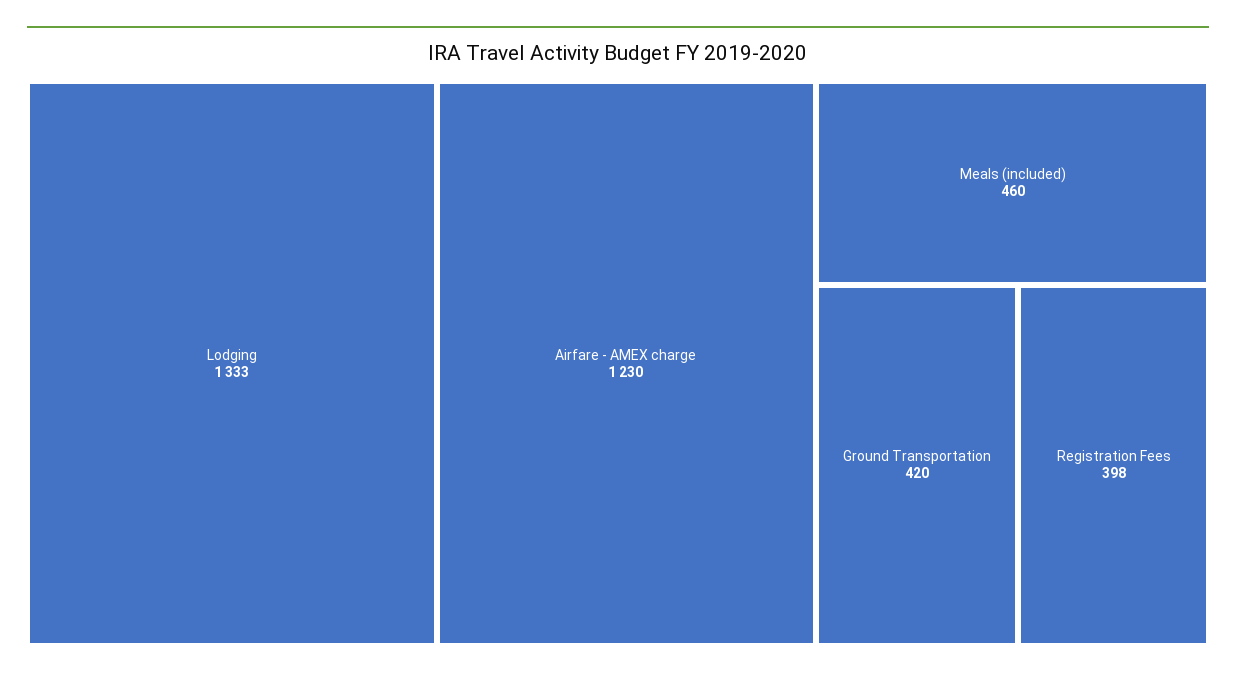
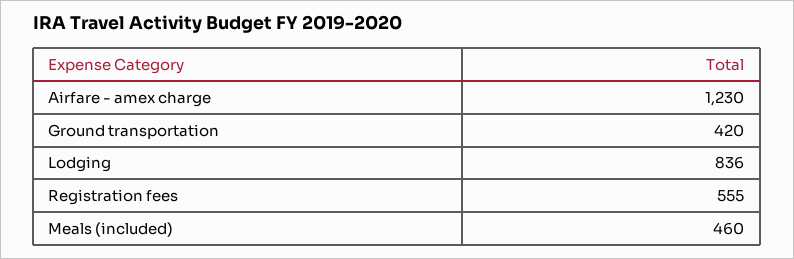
  {
-   "Lodging": 1333,
+   "Lodging": 836,
    "Airfare - AMEX charge": 1230,
    "Meals (included)": 460,
    "Ground Transportation": 420,
-   "Registration Fees": 398
+   "Registration Fees": 555
  }

